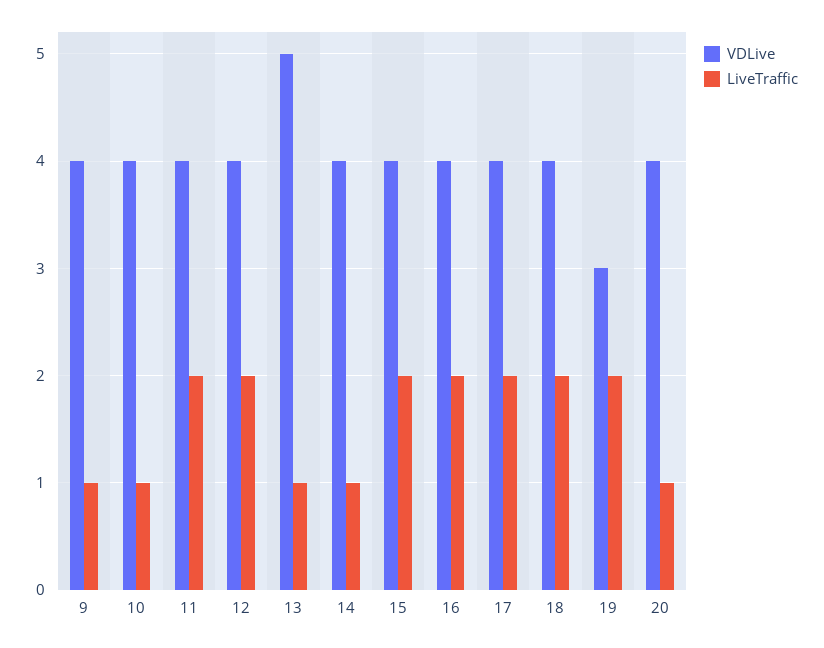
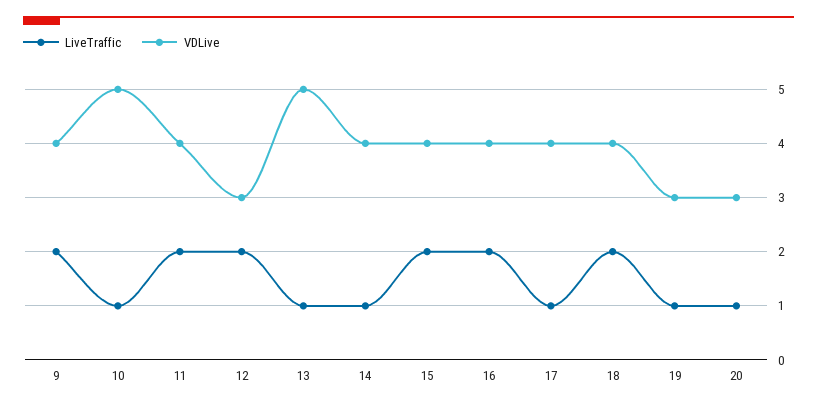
  {
    "VDLive": {
      "9": 4,
-     "10": 4,
+     "10": 5,
      "11": 4,
-     "12": 4,
+     "12": 3,
      "13": 5,
      "14": 4,
      "15": 4,
      "16": 4,
      "17": 4,
      "18": 4,
      "19": 3,
-     "20": 4
+     "20": 3
    },
    "LiveTraffic": {
-     "9": 1,
+     "9": 2,
      "10": 1,
      "11": 2,
      "12": 2,
      "13": 1,
      "14": 1,
      "15": 2,
      "16": 2,
-     "17": 2,
+     "17": 1,
      "18": 2,
-     "19": 2,
+     "19": 1,
      "20": 1
    }
  }

